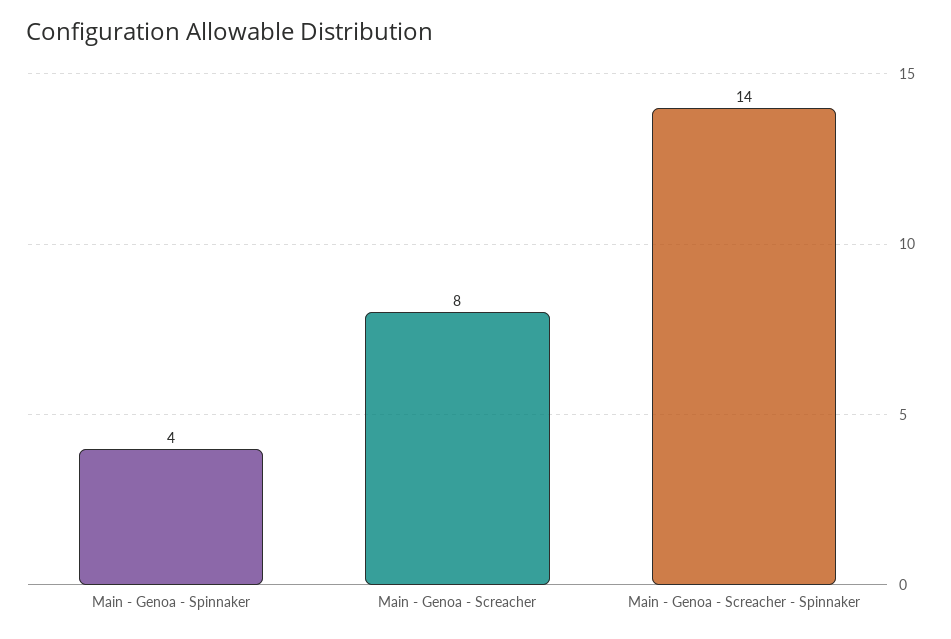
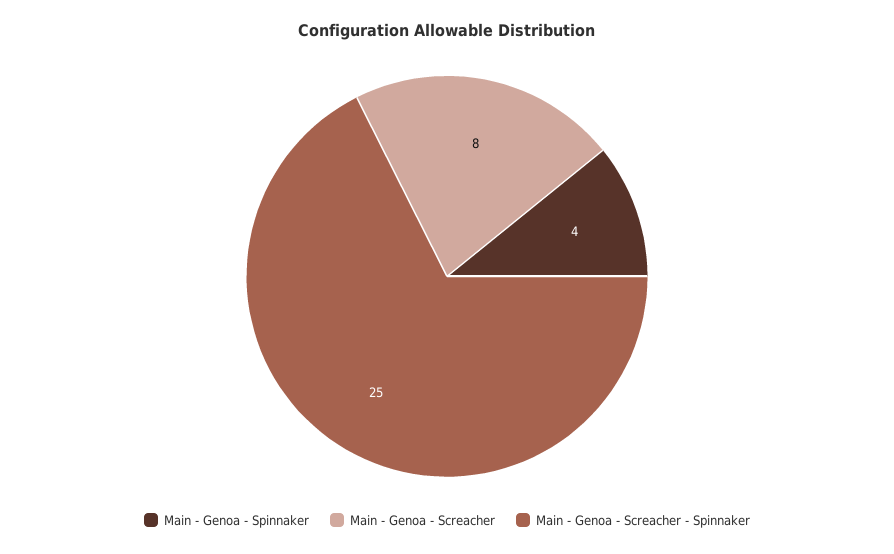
  {
    "Main - Genoa - Spinnaker": 4,
    "Main - Genoa - Screacher": 8,
-   "Main - Genoa - Screacher - Spinnaker": 14
+   "Main - Genoa - Screacher - Spinnaker": 25
  }

